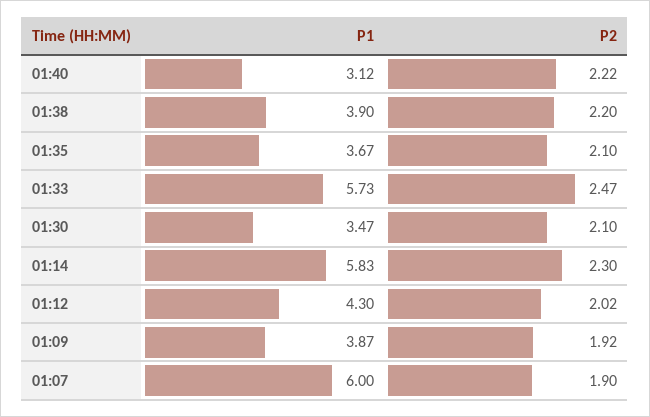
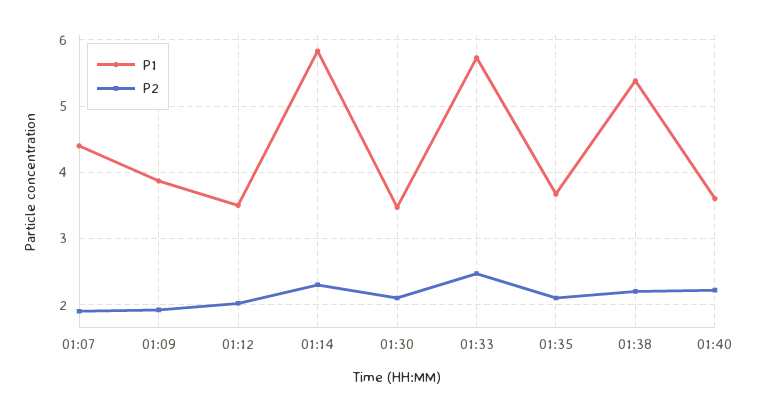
  {
    "P1": {
-     "01:40": 3.12,
+     "01:40": 3.6,
-     "01:38": 3.9,
+     "01:38": 5.4,
      "01:35": 3.67,
      "01:33": 5.73,
      "01:30": 3.47,
      "01:14": 5.83,
-     "01:12": 4.3,
+     "01:12": 3.5,
      "01:09": 3.87,
-     "01:07": 6
+     "01:07": 4.4
    },
    "P2": {
      "01:40": 2.22,
      "01:38": 2.2,
      "01:35": 2.1,
      "01:33": 2.47,
      "01:30": 2.1,
      "01:14": 2.3,
      "01:12": 2.02,
      "01:09": 1.92,
      "01:07": 1.9
    }
  }

